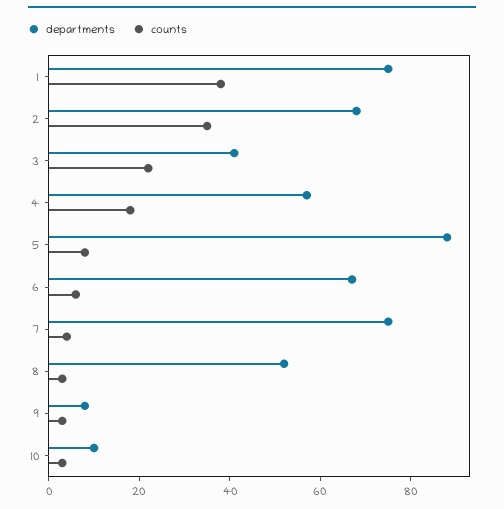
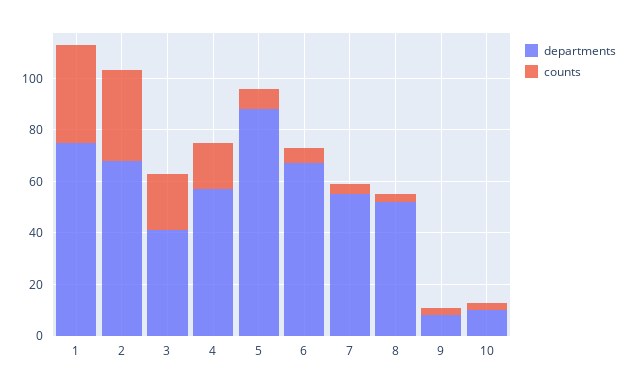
  {
    "departments": {
      "1": 75,
      "2": 70,
      "3": 40,
      "4": 55,
      "5": 90,
      "6": 65,
-     "7": 75,
+     "7": 55,
      "8": 50,
      "9": 10,
      "10": 10
    },
    "counts": {
      "1": 40,
      "2": 35,
      "3": 20,
      "4": 20,
      "5": 10,
      "6": 5,
      "7": 5,
      "8": 5,
      "9": 5,
      "10": 5
    }
  }

